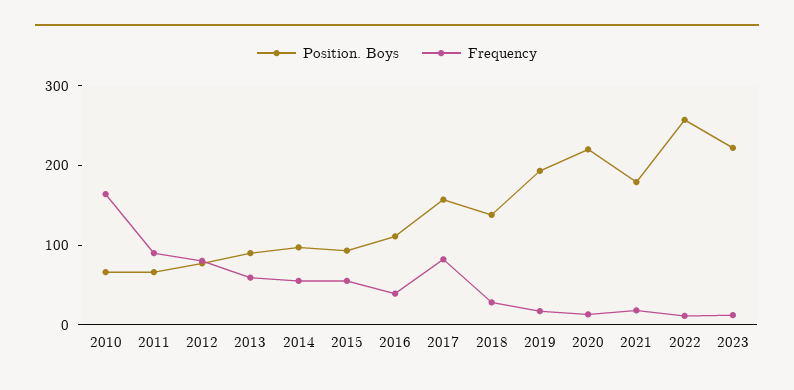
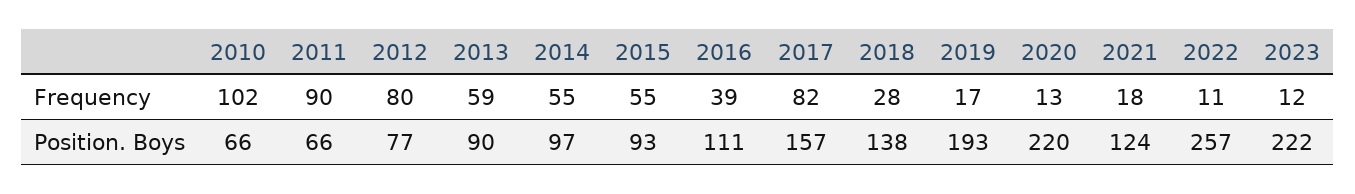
  {
    "Position. Boys": {
      "2010": 66,
      "2011": 66,
      "2012": 77,
      "2013": 90,
      "2014": 97,
      "2015": 93,
      "2016": 111,
      "2017": 157,
      "2018": 138,
      "2019": 193,
      "2020": 220,
-     "2021": 180,
+     "2021": 124,
      "2022": 257,
      "2023": 222
    },
    "Frequency": {
-     "2010": 160,
+     "2010": 102,
      "2011": 90,
      "2012": 80,
      "2013": 59,
      "2014": 55,
      "2015": 55,
      "2016": 39,
      "2017": 82,
      "2018": 28,
      "2019": 17,
      "2020": 13,
      "2021": 18,
      "2022": 11,
      "2023": 12
    }
  }

